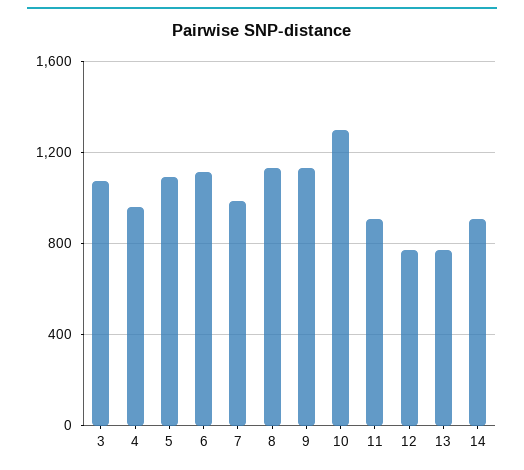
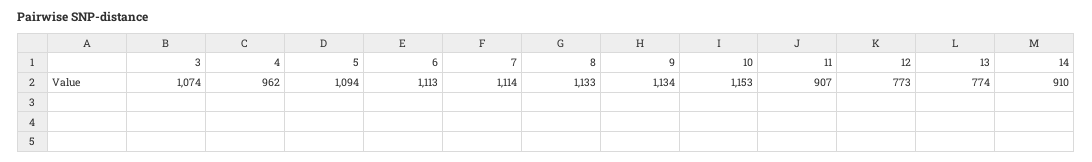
  {
    "3": 1074,
    "4": 962,
    "5": 1094,
    "6": 1113,
-   "7": 1000,
+   "7": 1114,
    "8": 1133,
    "9": 1134,
-   "10": 1300,
+   "10": 1153,
    "11": 907,
    "12": 773,
    "13": 774,
    "14": 910
  }

